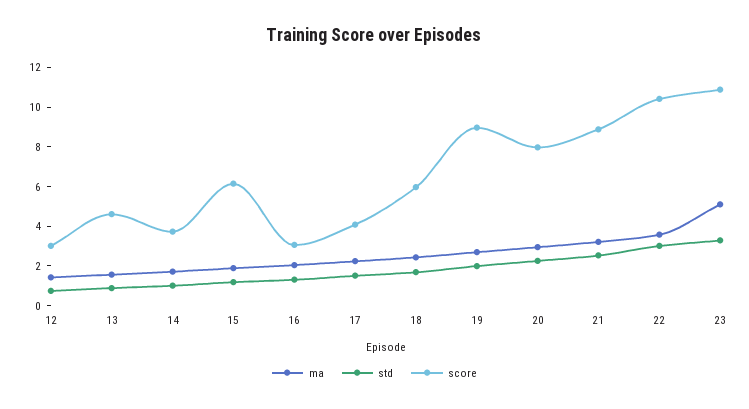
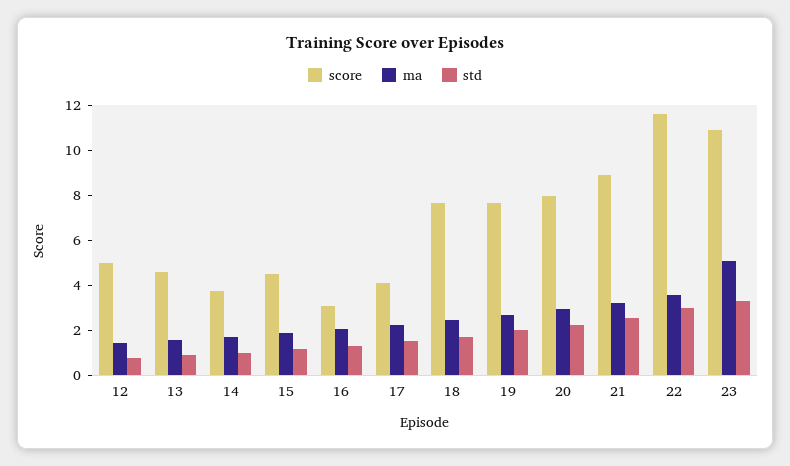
  {
    "ma": {
      "12": 1.5,
      "13": 1.5,
      "14": 1.5,
      "15": 2,
      "16": 2,
      "17": 2,
      "18": 2.5,
      "19": 2.5,
      "20": 3,
      "21": 3,
      "22": 3.5,
      "23": 5
    },
    "std": {
      "12": 0.5,
      "13": 1,
      "14": 1,
      "15": 1,
      "16": 1.5,
      "17": 1.5,
      "18": 1.5,
      "19": 2,
      "20": 2.5,
      "21": 2.5,
      "22": 3,
      "23": 3.5
    },
    "score": {
-     "12": 3,
+     "12": 5,
      "13": 4.5,
      "14": 3.5,
-     "15": 6,
+     "15": 4.5,
      "16": 3,
      "17": 4,
-     "18": 6,
+     "18": 7.5,
-     "19": 9,
+     "19": 7.5,
      "20": 8,
      "21": 9,
-     "22": 10.5,
+     "22": 11.5,
      "23": 11
    }
  }

